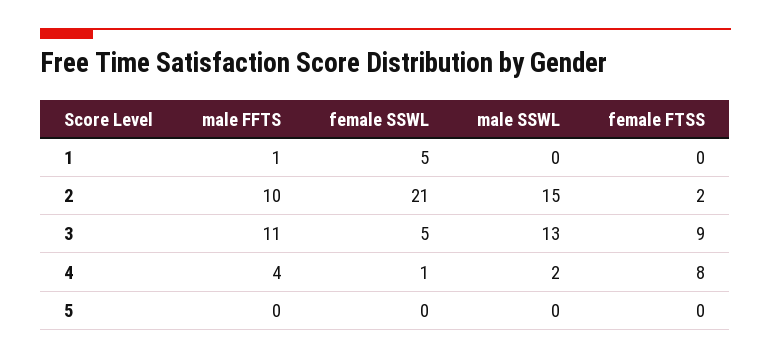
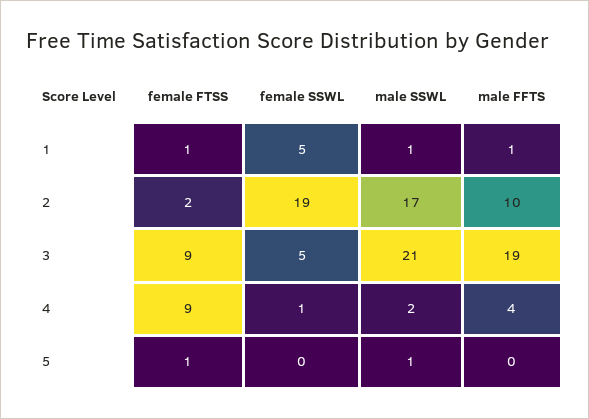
  {
    "male FFTS": {
      "1": 1,
      "2": 10,
-     "3": 11,
+     "3": 19,
      "4": 4,
      "5": 0
    },
    "female SSWL": {
      "1": 5,
-     "2": 21,
+     "2": 19,
      "3": 5,
      "4": 1,
      "5": 0
    },
    "male SSWL": {
-     "1": 0,
+     "1": 1,
-     "2": 15,
+     "2": 17,
-     "3": 13,
+     "3": 21,
      "4": 2,
-     "5": 0
+     "5": 1
    },
    "female FTSS": {
-     "1": 0,
+     "1": 1,
      "2": 2,
      "3": 9,
-     "4": 8,
+     "4": 9,
-     "5": 0
+     "5": 1
    }
  }

